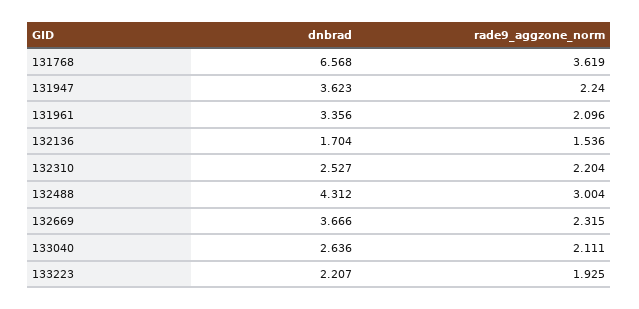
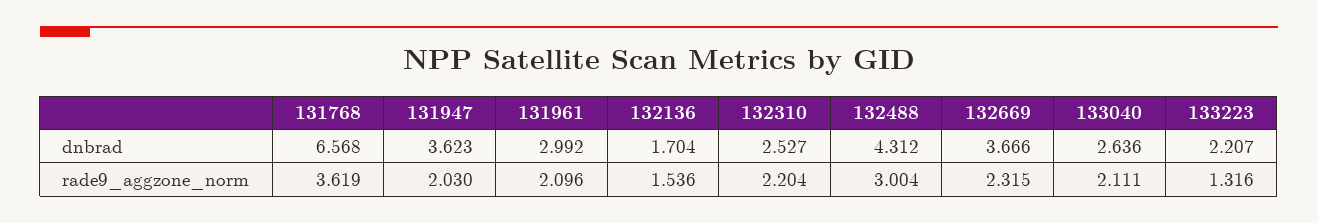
  {
    "dnbrad": {
      "131768": 6.568,
      "131947": 3.623,
-     "131961": 3.356,
+     "131961": 2.992,
      "132136": 1.704,
      "132310": 2.527,
      "132488": 4.312,
      "132669": 3.666,
      "133040": 2.636,
      "133223": 2.207
    },
    "rade9_aggzone_norm": {
      "131768": 3.619,
-     "131947": 2.24,
+     "131947": 2.03,
      "131961": 2.096,
      "132136": 1.536,
      "132310": 2.204,
      "132488": 3.004,
      "132669": 2.315,
      "133040": 2.111,
-     "133223": 1.925
+     "133223": 1.316
    }
  }

